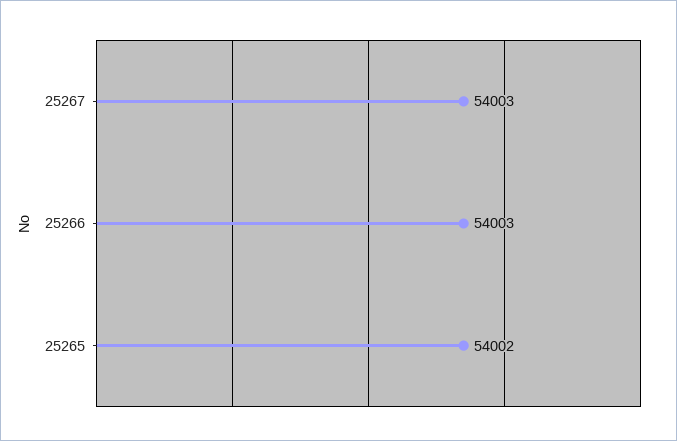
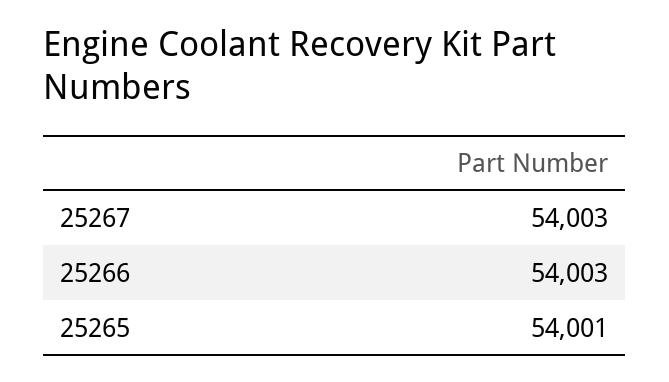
  {
    "25267": 54003,
    "25266": 54003,
-   "25265": 54002
+   "25265": 54001
  }

